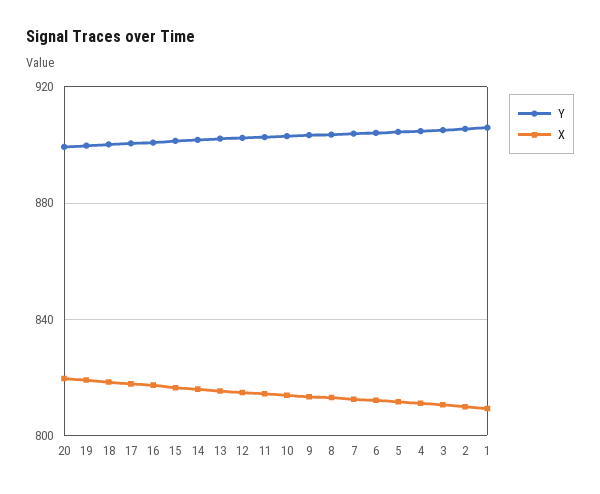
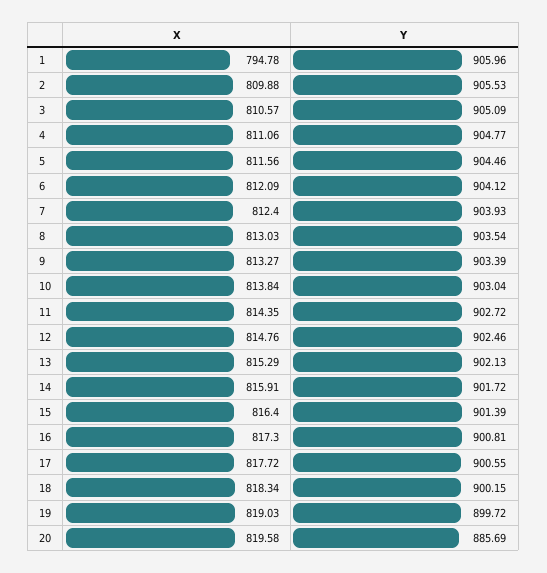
  {
    "Y": {
-     "20": 900,
+     "20": 885.69,
      "19": 899.72,
      "18": 900.15,
      "17": 900.55,
      "16": 900.81,
      "15": 901.39,
      "14": 901.72,
      "13": 902.13,
      "12": 902.46,
      "11": 902.72,
      "10": 903.04,
      "9": 903.39,
      "8": 903.54,
      "7": 903.93,
      "6": 904.12,
      "5": 904.46,
      "4": 904.77,
      "3": 905.09,
      "2": 905.53,
      "1": 905.96
    },
    "X": {
      "20": 819.58,
      "19": 819.03,
      "18": 818.34,
      "17": 817.72,
      "16": 817.3,
      "15": 816.4,
      "14": 815.91,
      "13": 815.29,
      "12": 814.76,
      "11": 814.35,
      "10": 813.84,
      "9": 813.27,
      "8": 813.03,
      "7": 812.4,
      "6": 812.09,
      "5": 811.56,
      "4": 811.06,
      "3": 810.57,
      "2": 809.88,
-     "1": 810
+     "1": 794.78
    }
  }

